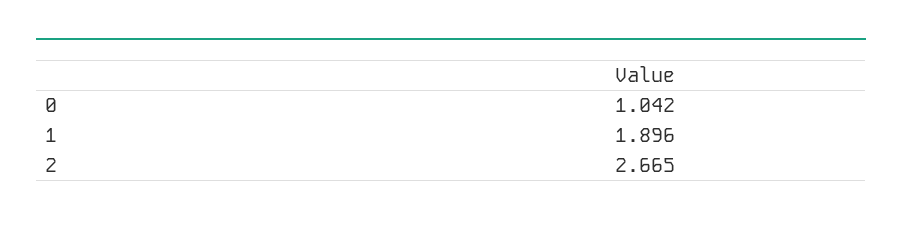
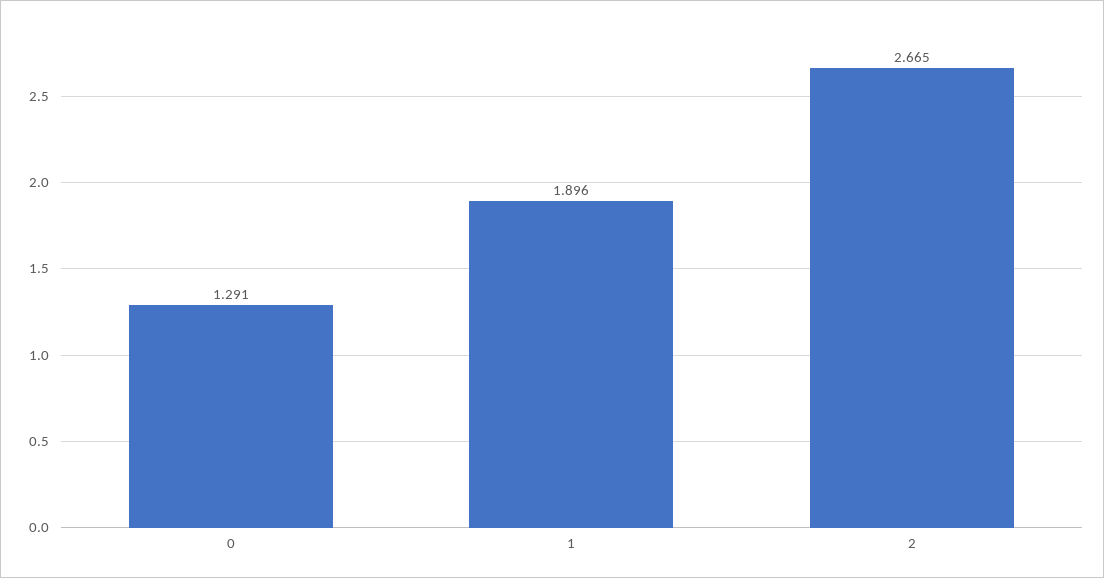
  {
-   "0": 1.042,
+   "0": 1.291,
    "1": 1.896,
    "2": 2.665
  }

